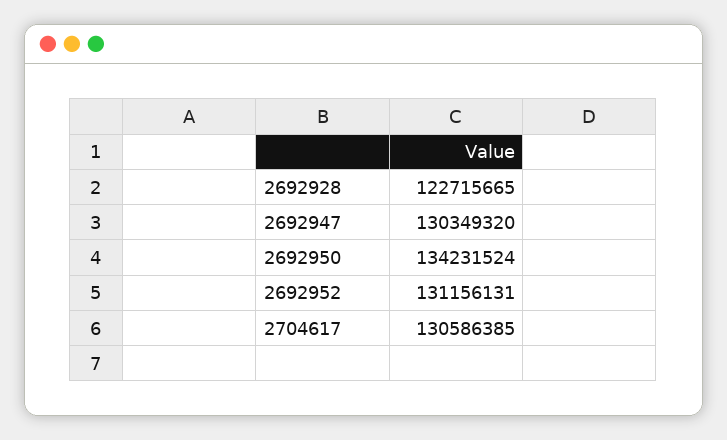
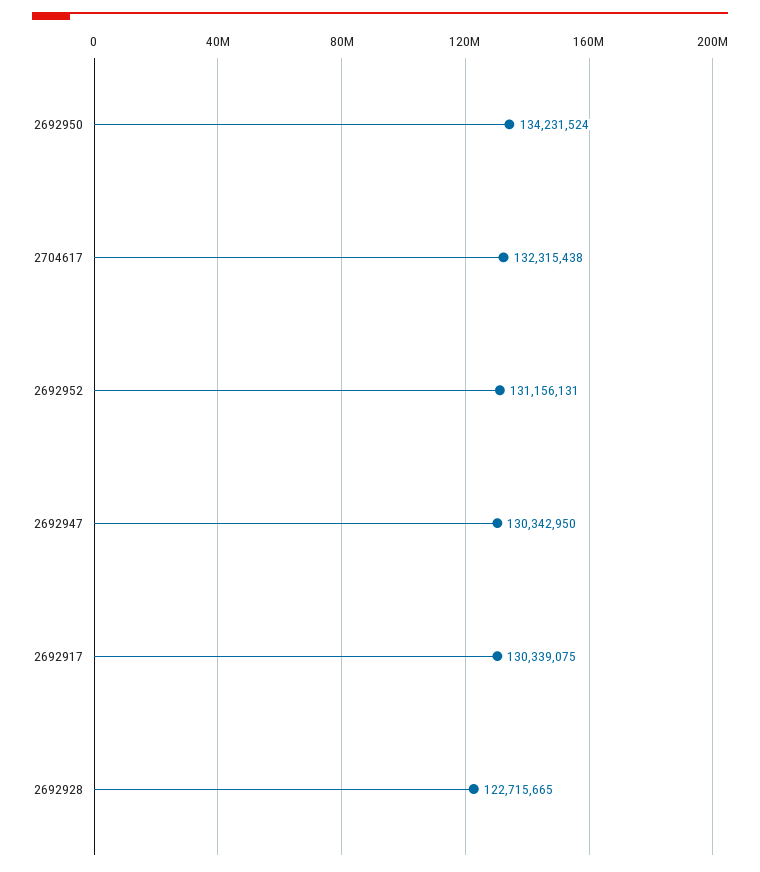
  {
    "2692928": 122715665,
-   "2692947": 130349320,
+   "2692947": 130342950,
    "2692950": 134231524,
    "2692952": 131156131,
-   "2704617": 130586385
+   "2704617": 132315438,
+   "2692917": 130339075
  }

